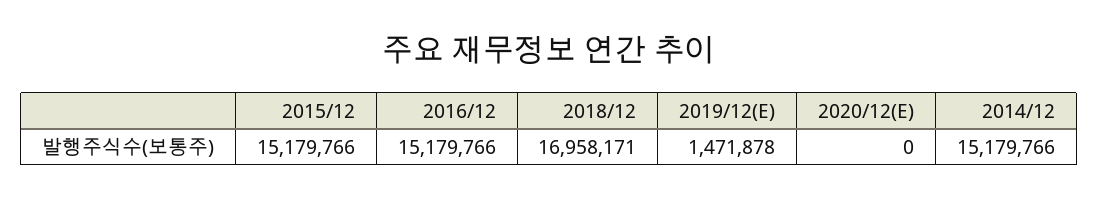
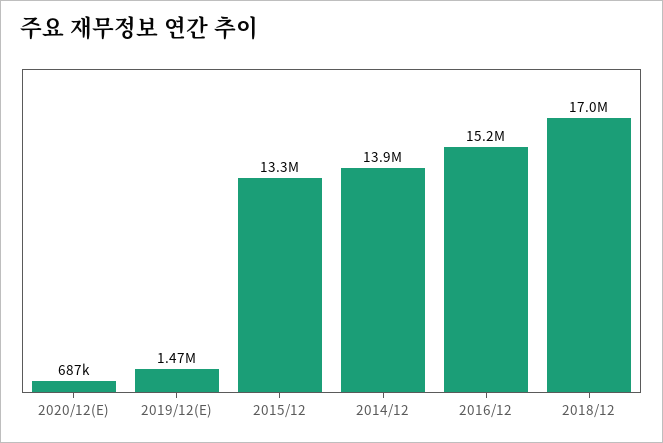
  {
-   "2015/12": 15179766,
+   "2015/12": 13300000,
    "2016/12": 15179766,
    "2018/12": 16958171,
    "2019/12(E)": 1471878,
-   "2020/12(E)": 0,
+   "2020/12(E)": 687000,
-   "2014/12": 15179766
+   "2014/12": 13900000
  }

